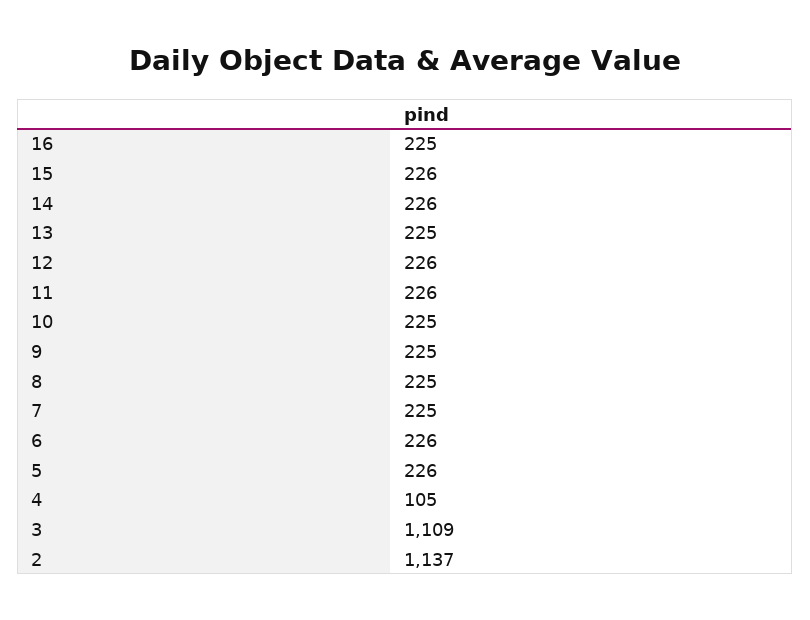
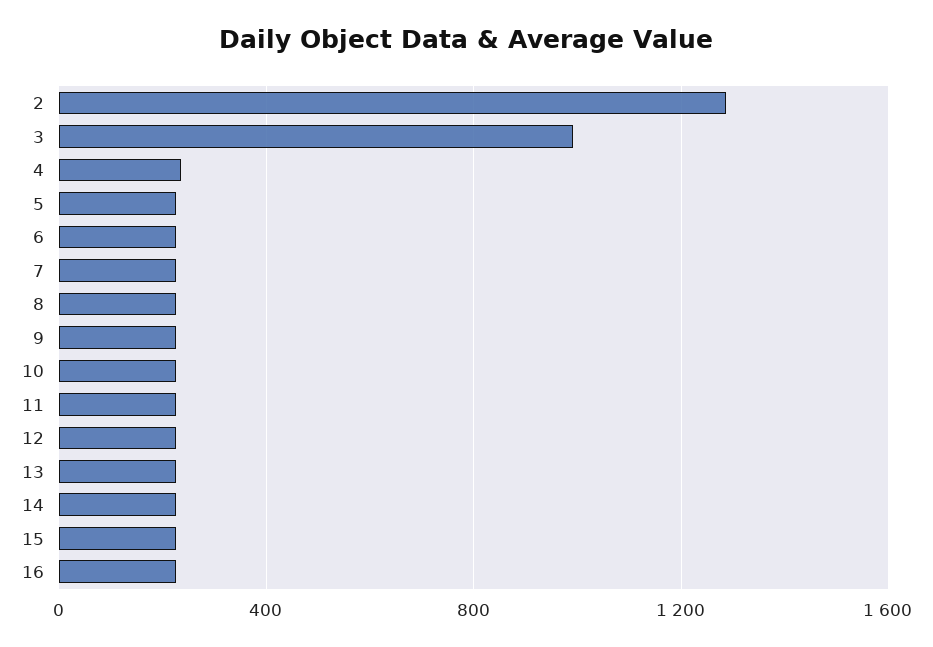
  {
    "16": 225,
    "15": 226,
    "14": 226,
    "13": 225,
    "12": 226,
    "11": 226,
    "10": 225,
    "9": 225,
    "8": 225,
    "7": 225,
    "6": 226,
    "5": 226,
-   "4": 105,
+   "4": 250,
-   "3": 1109,
+   "3": 1000,
-   "2": 1137
+   "2": 1300
  }

